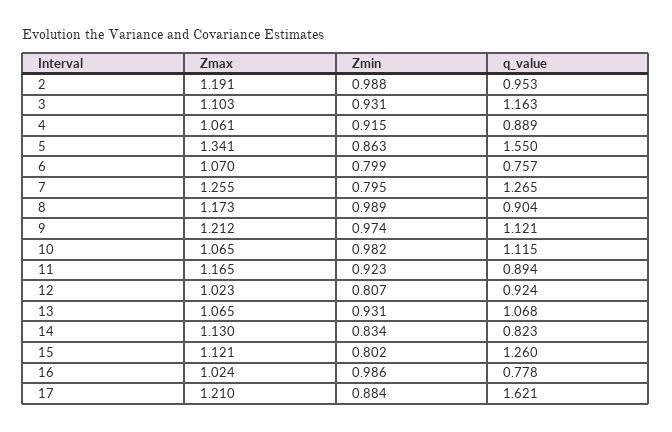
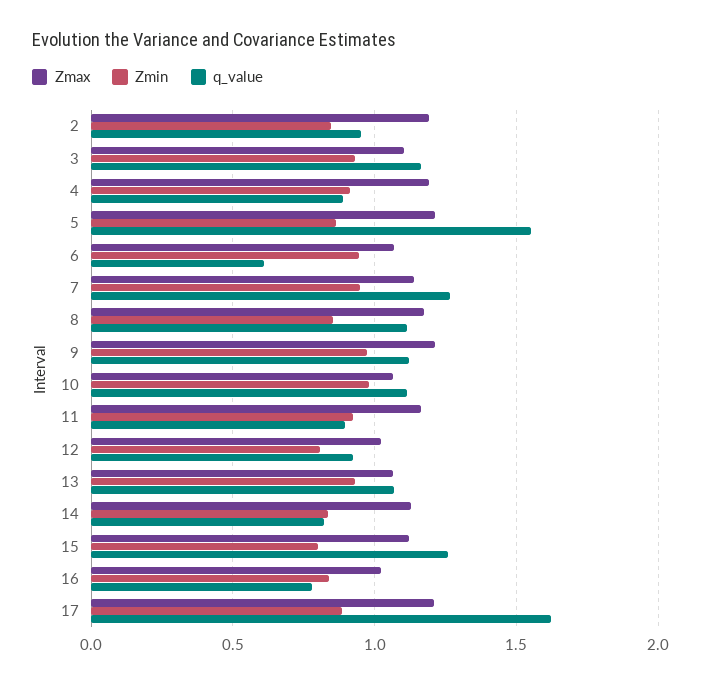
  {
    "Zmax": {
      "2": 1.191,
      "3": 1.103,
-     "4": 1.061,
+     "4": 1.2,
-     "5": 1.341,
+     "5": 1.2,
      "6": 1.07,
-     "7": 1.255,
+     "7": 1.15,
      "8": 1.173,
      "9": 1.212,
      "10": 1.065,
      "11": 1.165,
      "12": 1.023,
      "13": 1.065,
      "14": 1.13,
      "15": 1.121,
      "16": 1.024,
      "17": 1.21
    },
    "Zmin": {
-     "2": 0.988,
+     "2": 0.85,
      "3": 0.931,
      "4": 0.915,
      "5": 0.863,
-     "6": 0.799,
+     "6": 0.95,
-     "7": 0.795,
+     "7": 0.95,
-     "8": 0.989,
+     "8": 0.85,
      "9": 0.974,
      "10": 0.982,
      "11": 0.923,
      "12": 0.807,
      "13": 0.931,
      "14": 0.834,
      "15": 0.802,
-     "16": 0.986,
+     "16": 0.85,
      "17": 0.884
    },
    "q_value": {
      "2": 0.953,
      "3": 1.163,
      "4": 0.889,
      "5": 1.55,
-     "6": 0.757,
+     "6": 0.6,
      "7": 1.265,
-     "8": 0.904,
+     "8": 1.1,
      "9": 1.121,
      "10": 1.115,
      "11": 0.894,
      "12": 0.924,
      "13": 1.068,
      "14": 0.823,
      "15": 1.26,
      "16": 0.778,
      "17": 1.621
    }
  }

